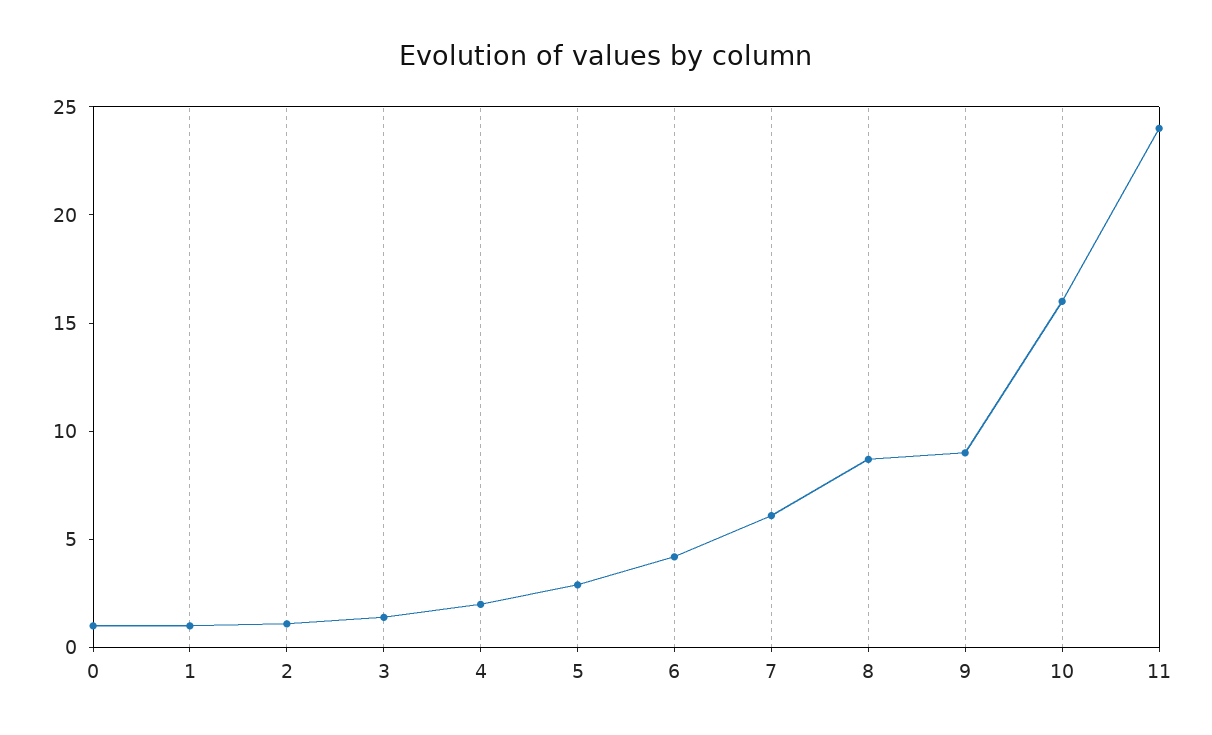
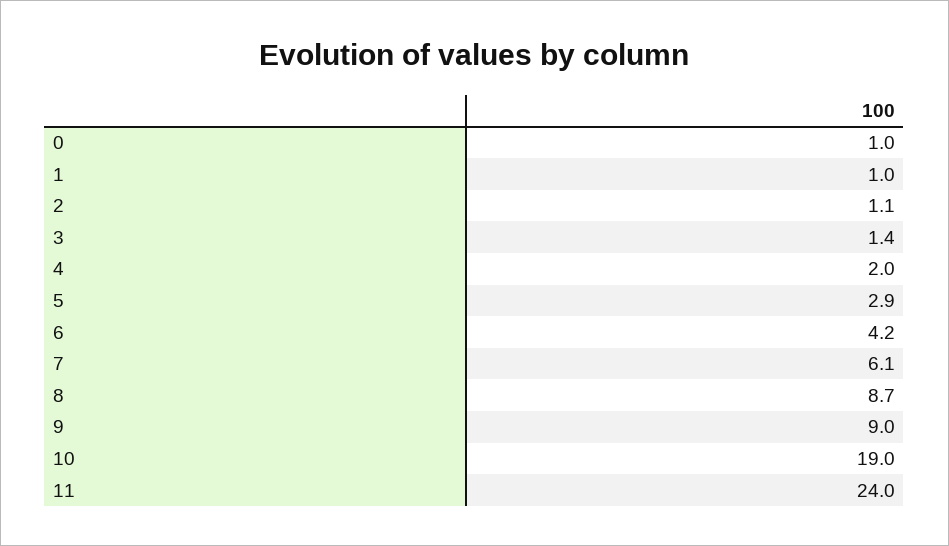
  {
    "0": 1,
    "1": 1,
    "2": 1.1,
    "3": 1.4,
    "4": 2,
    "5": 2.9,
    "6": 4.2,
    "7": 6.1,
    "8": 8.7,
    "9": 9,
-   "10": 16,
+   "10": 19,
    "11": 24
  }

